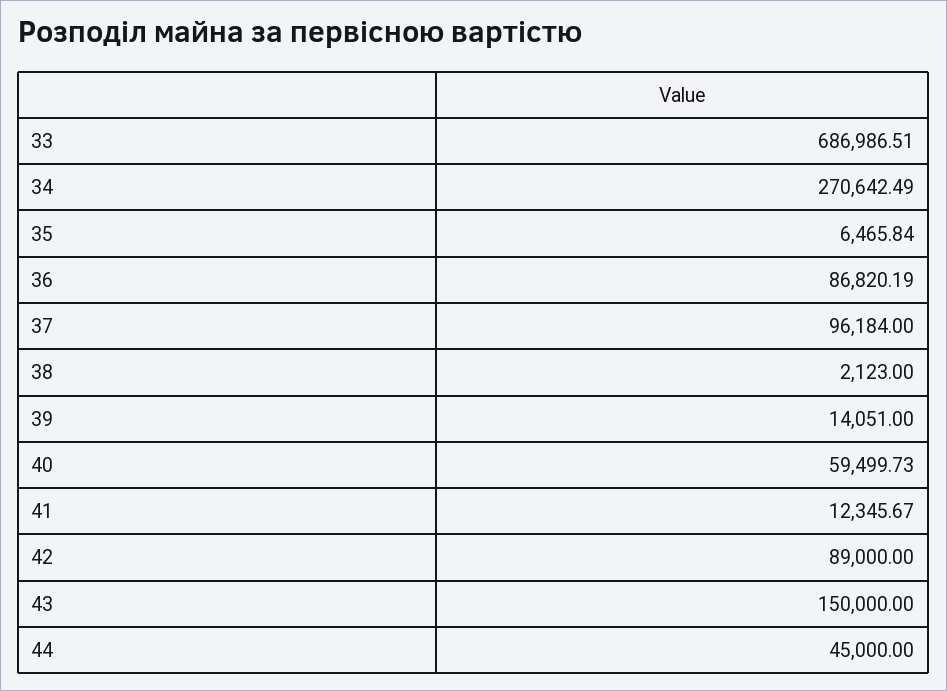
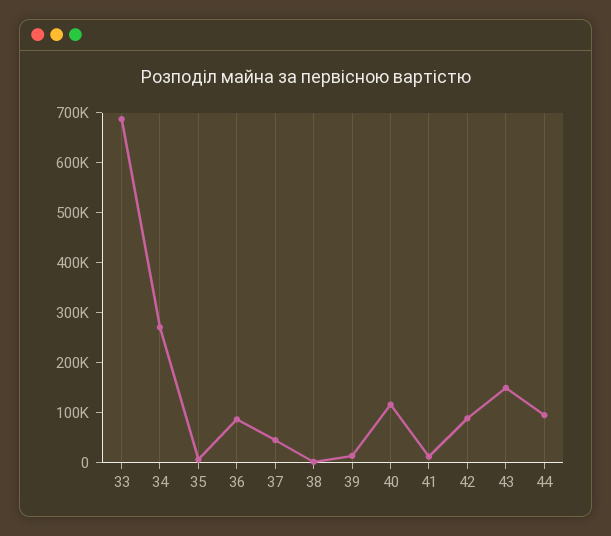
  {
    "33": 686986.51,
    "34": 270642.49,
    "35": 6465.84,
    "36": 86820.19,
-   "37": 96184,
+   "37": 40000,
    "38": 2123,
    "39": 14051,
-   "40": 59499.73,
+   "40": 120000,
    "41": 12345.67,
    "42": 89000,
    "43": 150000,
-   "44": 45000
+   "44": 100000
  }

